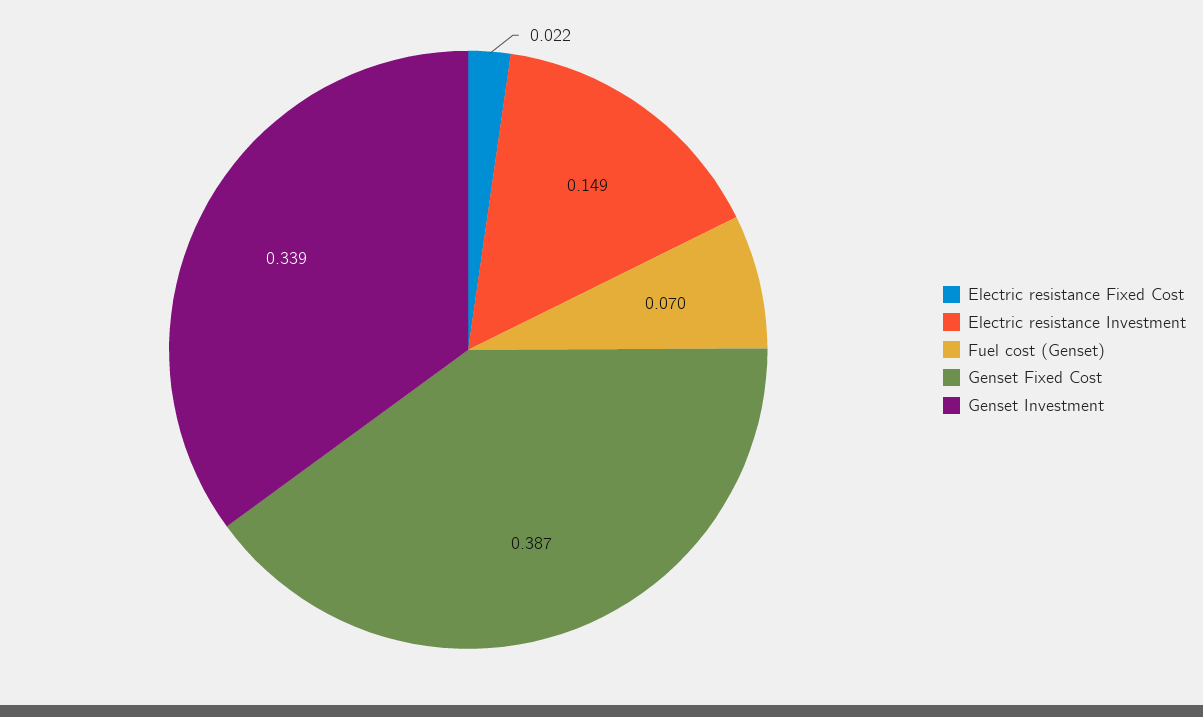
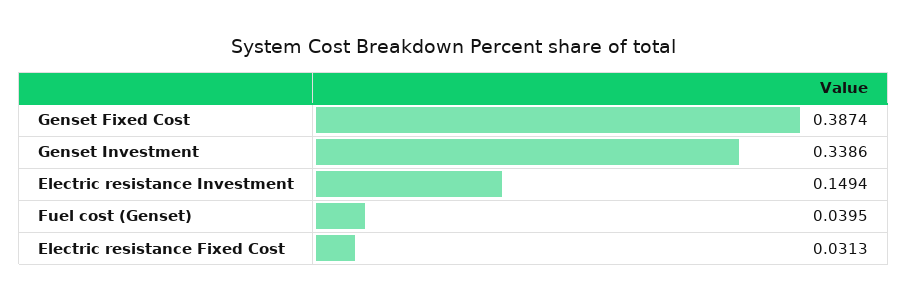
  {
-   "Electric resistance Fixed Cost": 0.022,
+   "Electric resistance Fixed Cost": 0.0313,
    "Electric resistance Investment": 0.1494,
-   "Fuel cost (Genset)": 0.07,
+   "Fuel cost (Genset)": 0.0395,
    "Genset Fixed Cost": 0.3874,
    "Genset Investment": 0.3386
  }

